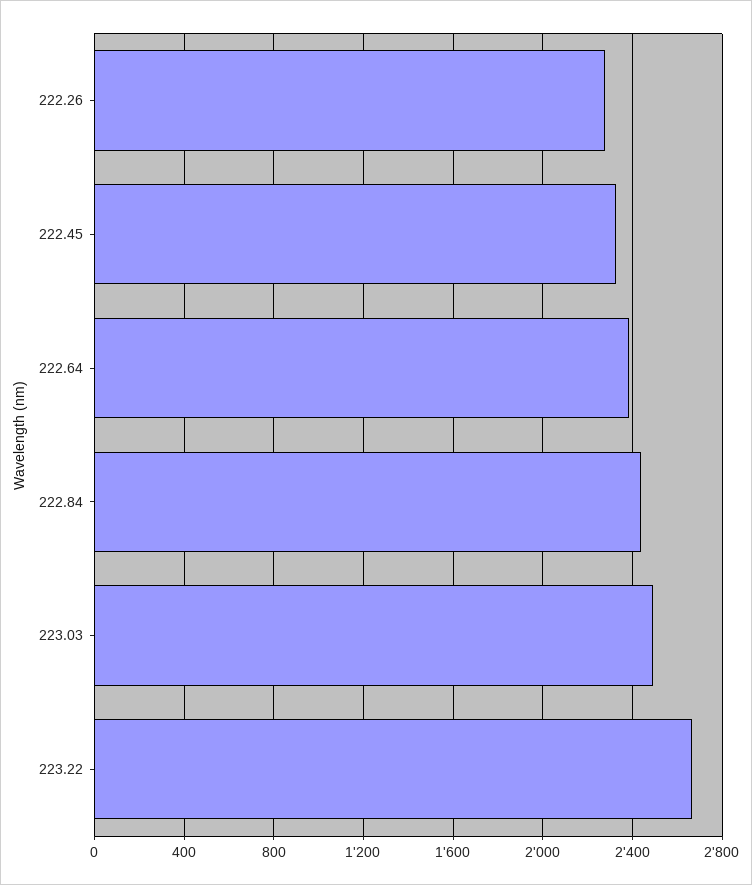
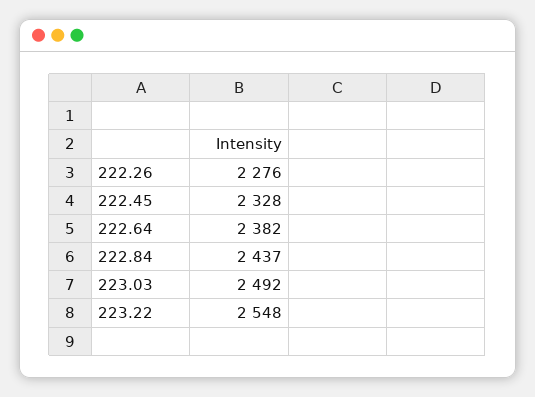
  {
    "222.26": 2276,
    "222.45": 2328,
    "222.64": 2382,
    "222.84": 2437,
    "223.03": 2492,
-   "223.22": 2650
+   "223.22": 2548
  }

